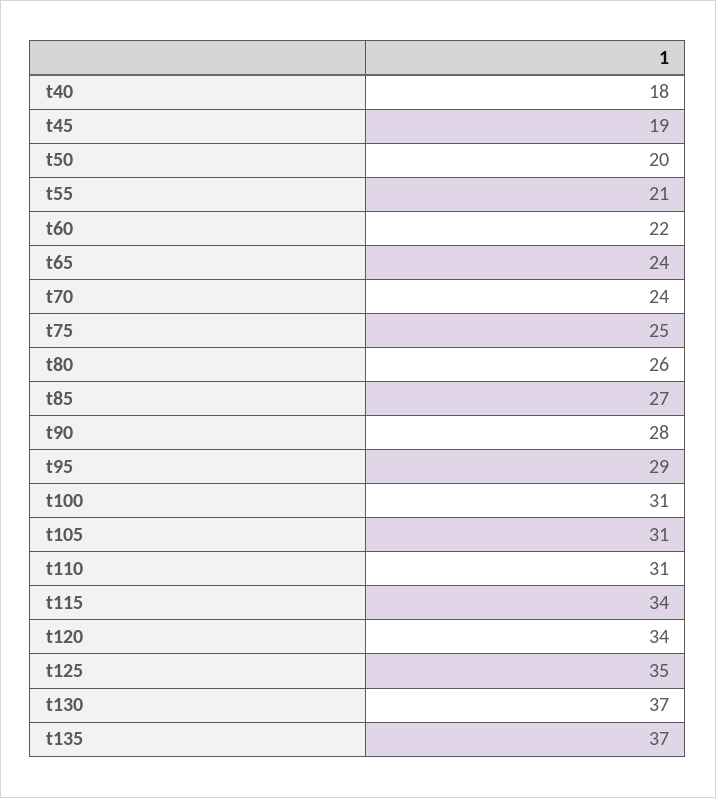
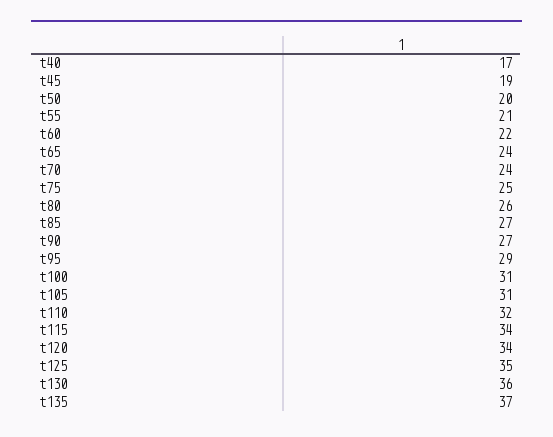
  {
-   "t40": 18,
+   "t40": 17,
    "t45": 19,
    "t50": 20,
    "t55": 21,
    "t60": 22,
    "t65": 24,
    "t70": 24,
    "t75": 25,
    "t80": 26,
    "t85": 27,
-   "t90": 28,
+   "t90": 27,
    "t95": 29,
    "t100": 31,
    "t105": 31,
-   "t110": 31,
+   "t110": 32,
    "t115": 34,
    "t120": 34,
    "t125": 35,
-   "t130": 37,
+   "t130": 36,
    "t135": 37
  }

